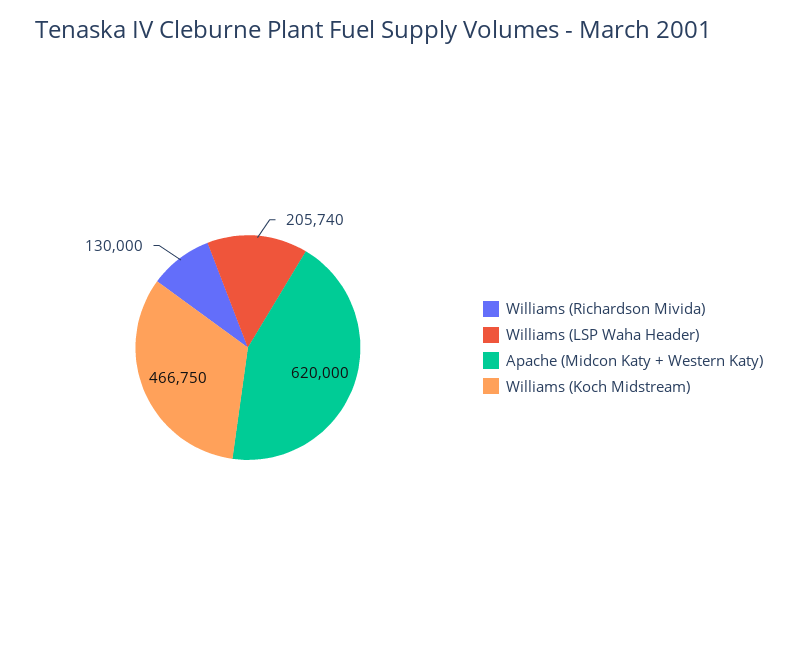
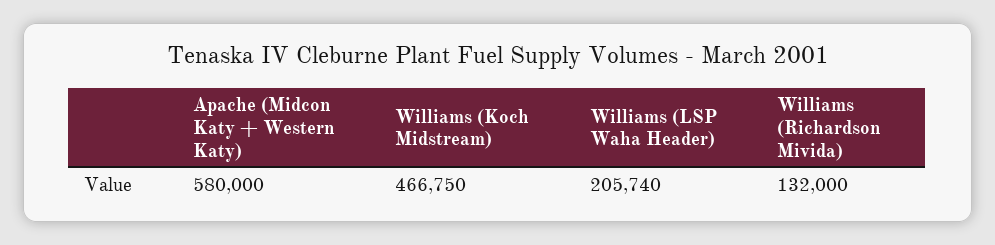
  {
-   "Williams (Richardson Mivida)": 130000,
+   "Williams (Richardson Mivida)": 132000,
    "Williams (LSP Waha Header)": 205740,
-   "Apache (Midcon Katy + Western Katy)": 620000,
+   "Apache (Midcon Katy + Western Katy)": 580000,
    "Williams (Koch Midstream)": 466750
  }

